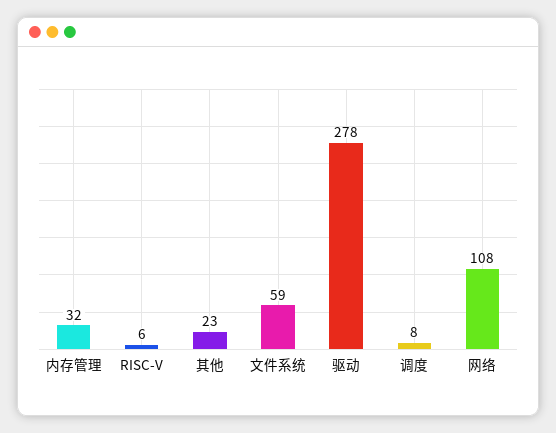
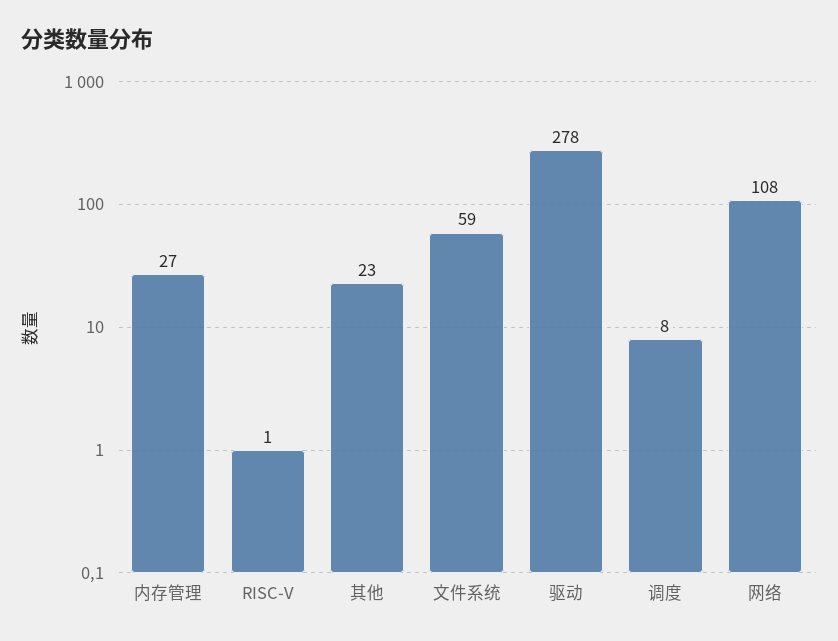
  {
-   "内存管理": 32,
+   "内存管理": 27,
-   "RISC-V": 6,
+   "RISC-V": 1,
    "其他": 23,
    "文件系统": 59,
    "驱动": 278,
    "调度": 8,
    "网络": 108
  }

